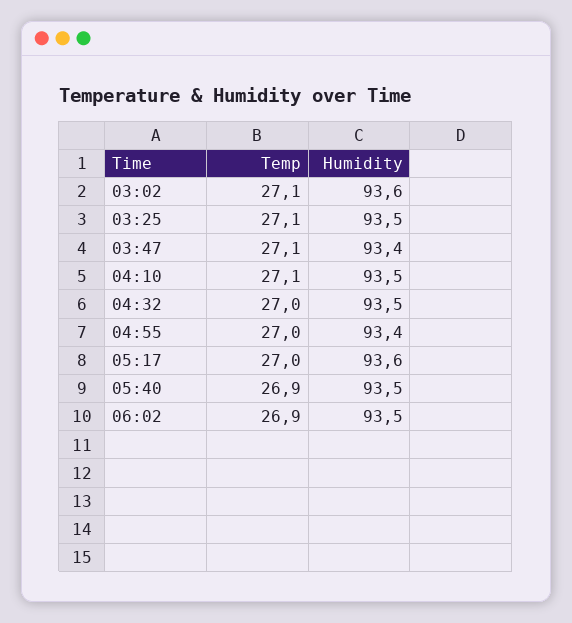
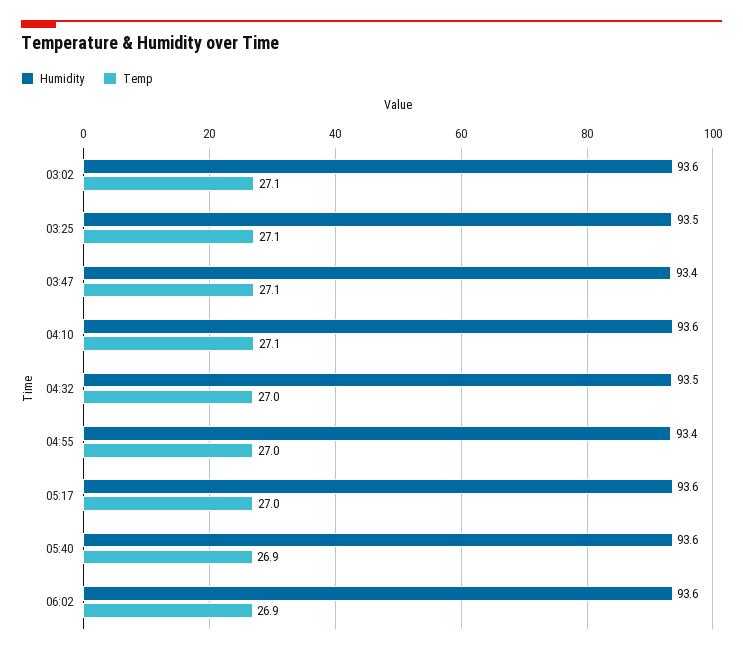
  {
    "Temp": {
      "03:02": 27.1,
      "03:25": 27.1,
      "03:47": 27.1,
      "04:10": 27.1,
      "04:32": 27,
      "04:55": 27,
      "05:17": 27,
      "05:40": 26.9,
      "06:02": 26.9
    },
    "Humidity": {
      "03:02": 93.6,
      "03:25": 93.5,
      "03:47": 93.4,
-     "04:10": 93.5,
+     "04:10": 93.6,
      "04:32": 93.5,
      "04:55": 93.4,
      "05:17": 93.6,
-     "05:40": 93.5,
+     "05:40": 93.6,
-     "06:02": 93.5
+     "06:02": 93.6
    }
  }

